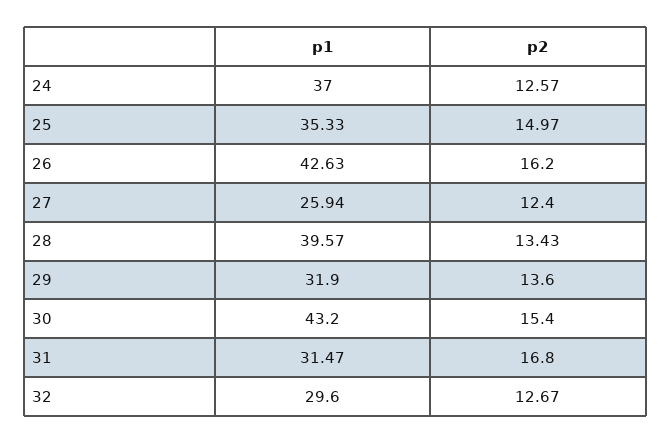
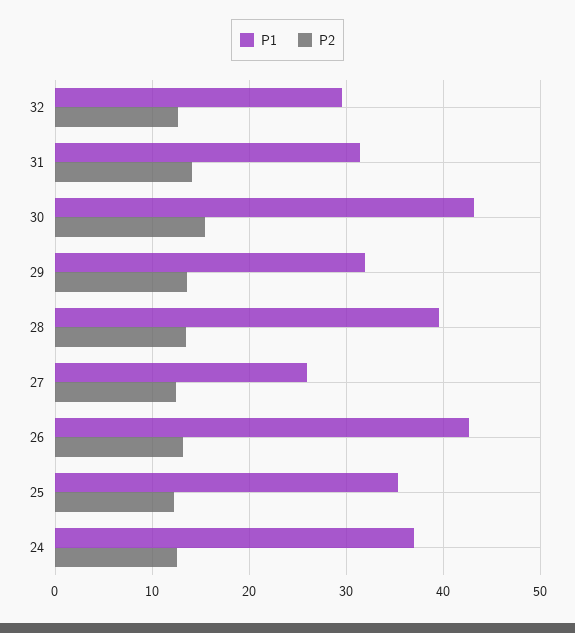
  {
    "p1": {
      "24": 37,
      "25": 35.33,
      "26": 42.63,
      "27": 25.94,
      "28": 39.57,
      "29": 31.9,
      "30": 43.2,
      "31": 31.47,
      "32": 29.6
    },
    "p2": {
      "24": 12.57,
-     "25": 14.97,
+     "25": 12,
-     "26": 16.2,
+     "26": 13,
      "27": 12.4,
      "28": 13.43,
      "29": 13.6,
      "30": 15.4,
-     "31": 16.8,
+     "31": 14,
      "32": 12.67
    }
  }

